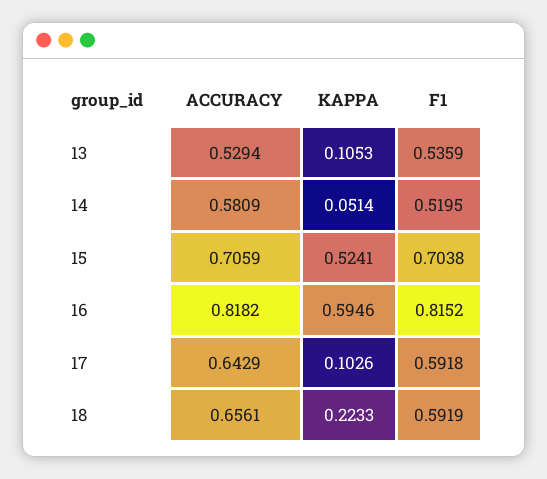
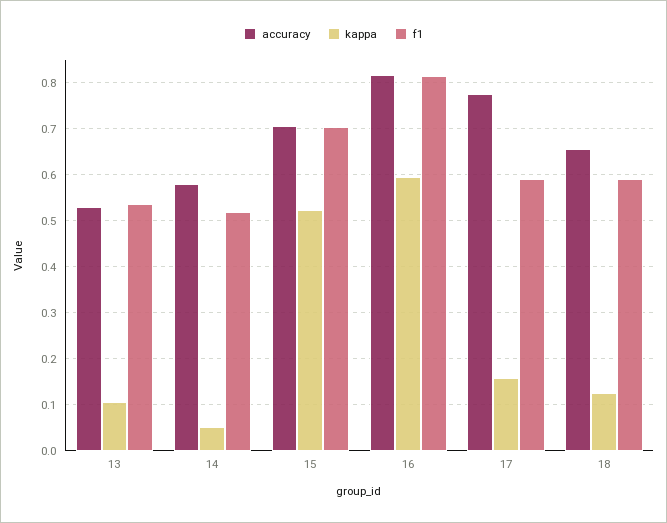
  {
    "ACCURACY": {
      "13": 0.5294,
      "14": 0.5809,
      "15": 0.7059,
      "16": 0.8182,
-     "17": 0.6429,
+     "17": 0.78,
      "18": 0.6561
    },
    "KAPPA": {
      "13": 0.1053,
      "14": 0.0514,
      "15": 0.5241,
      "16": 0.5946,
-     "17": 0.1026,
+     "17": 0.16,
-     "18": 0.2233
+     "18": 0.12
    },
    "F1": {
      "13": 0.5359,
      "14": 0.5195,
      "15": 0.7038,
      "16": 0.8152,
      "17": 0.5918,
      "18": 0.5919
    }
  }

